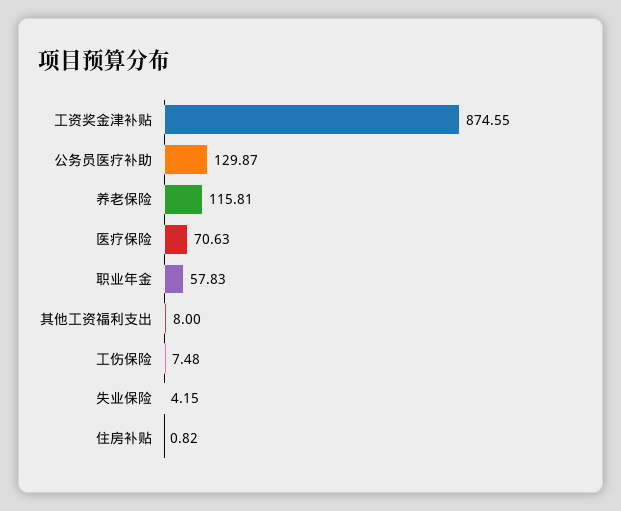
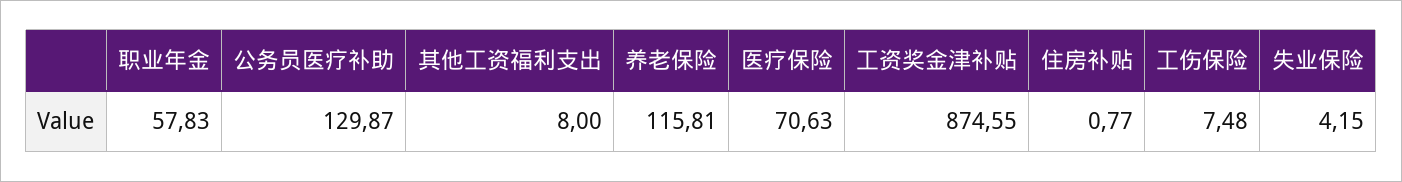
  {
    "工资奖金津补贴": 874.55,
    "公务员医疗补助": 129.87,
    "养老保险": 115.81,
    "医疗保险": 70.63,
    "职业年金": 57.83,
    "其他工资福利支出": 8,
    "工伤保险": 7.48,
    "失业保险": 4.15,
-   "住房补贴": 0.82
+   "住房补贴": 0.77
  }

